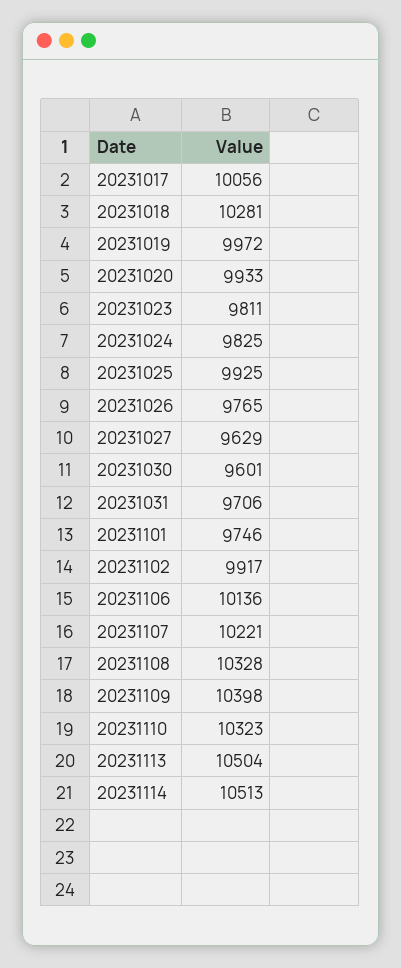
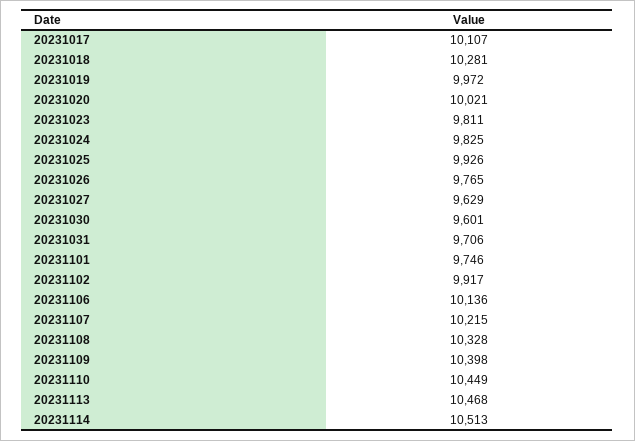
  {
-   "20231017": 10056,
+   "20231017": 10107,
    "20231018": 10281,
    "20231019": 9972,
-   "20231020": 9933,
+   "20231020": 10021,
    "20231023": 9811,
    "20231024": 9825,
-   "20231025": 9925,
+   "20231025": 9926,
    "20231026": 9765,
    "20231027": 9629,
    "20231030": 9601,
    "20231031": 9706,
    "20231101": 9746,
    "20231102": 9917,
    "20231106": 10136,
-   "20231107": 10221,
+   "20231107": 10215,
    "20231108": 10328,
    "20231109": 10398,
-   "20231110": 10323,
+   "20231110": 10449,
-   "20231113": 10504,
+   "20231113": 10468,
    "20231114": 10513
  }

